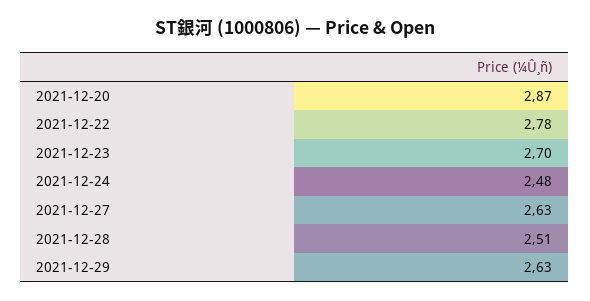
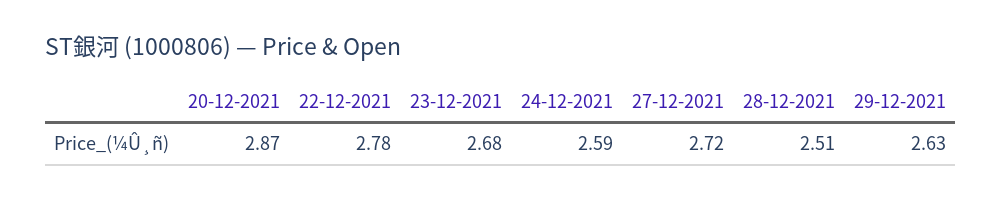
  {
    "2021-12-20": 2.87,
    "2021-12-22": 2.78,
-   "2021-12-23": 2.7,
+   "2021-12-23": 2.68,
-   "2021-12-24": 2.48,
+   "2021-12-24": 2.59,
-   "2021-12-27": 2.63,
+   "2021-12-27": 2.72,
    "2021-12-28": 2.51,
    "2021-12-29": 2.63
  }

